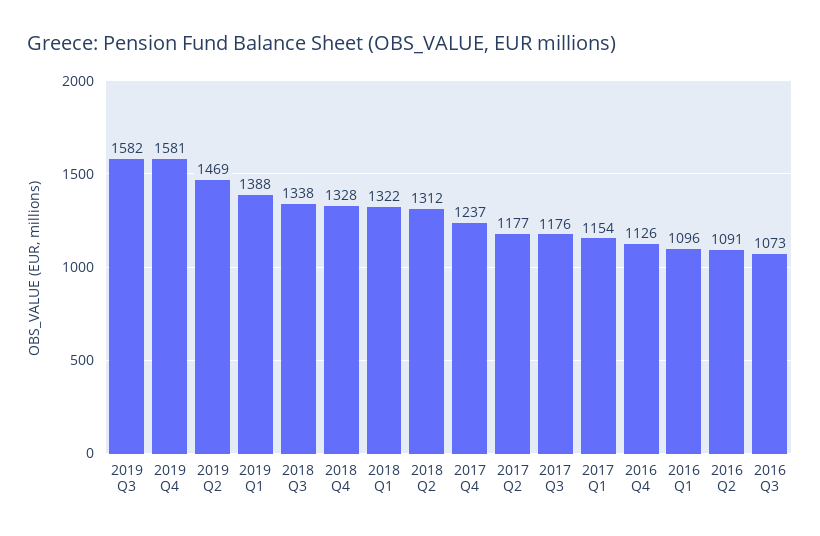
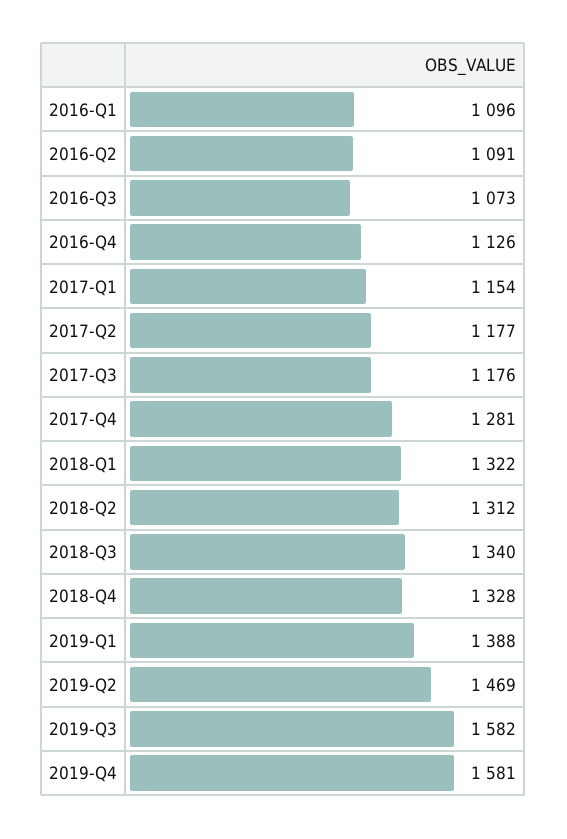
  {
    "2019 Q3": 1582,
    "2019 Q4": 1581,
    "2019 Q2": 1469,
    "2019 Q1": 1388,
-   "2018 Q3": 1338,
+   "2018 Q3": 1340,
    "2018 Q4": 1328,
    "2018 Q1": 1322,
    "2018 Q2": 1312,
-   "2017 Q4": 1237,
+   "2017 Q4": 1281,
    "2017 Q2": 1177,
    "2017 Q3": 1176,
    "2017 Q1": 1154,
    "2016 Q4": 1126,
    "2016 Q1": 1096,
    "2016 Q2": 1091,
    "2016 Q3": 1073
  }

